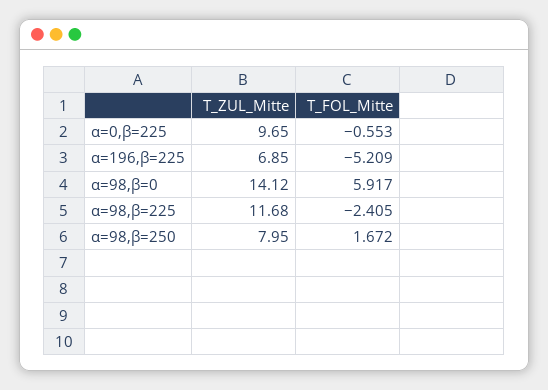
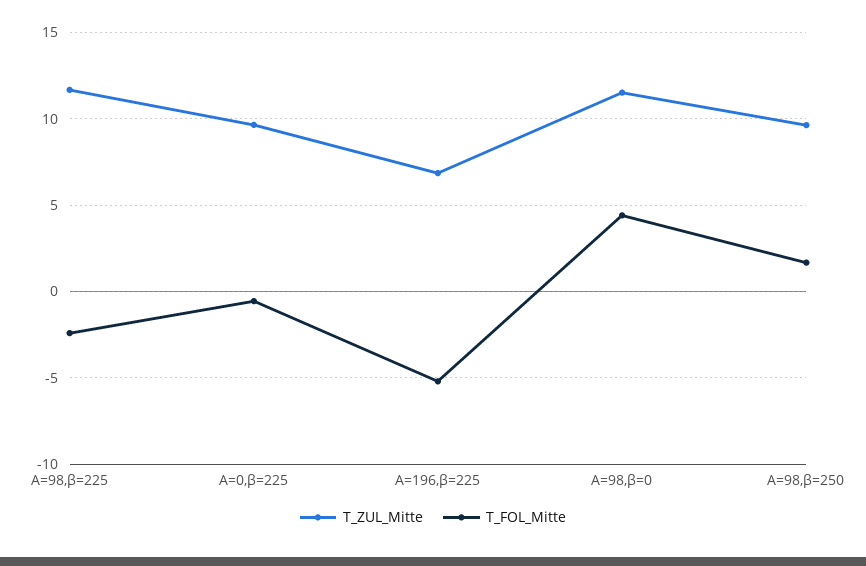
  {
    "T_ZUL_Mitte": {
      "α=0,β=225": 9.65,
      "α=196,β=225": 6.85,
-     "α=98,β=0": 14.12,
+     "α=98,β=0": 11.5,
      "α=98,β=225": 11.68,
-     "α=98,β=250": 7.95
+     "α=98,β=250": 9.5
    },
    "T_FOL_Mitte": {
      "α=0,β=225": -0.553,
      "α=196,β=225": -5.209,
-     "α=98,β=0": 5.917,
+     "α=98,β=0": 4.5,
      "α=98,β=225": -2.405,
      "α=98,β=250": 1.672
    }
  }

